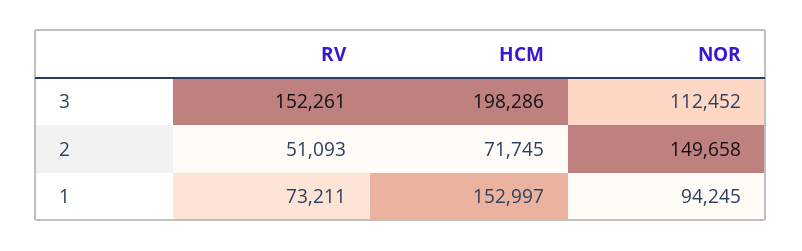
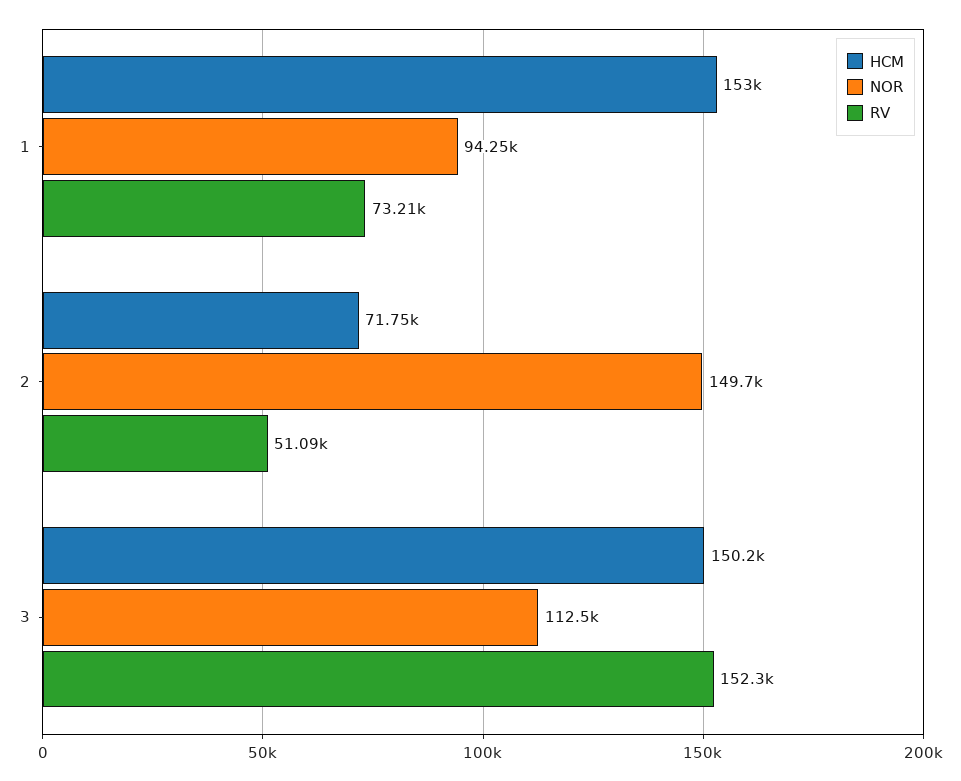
  {
    "RV": {
      "3": 152261,
      "2": 51093,
      "1": 73211
    },
    "HCM": {
-     "3": 198286,
+     "3": 150200,
      "2": 71745,
      "1": 152997
    },
    "NOR": {
      "3": 112452,
      "2": 149658,
      "1": 94245
    }
  }

